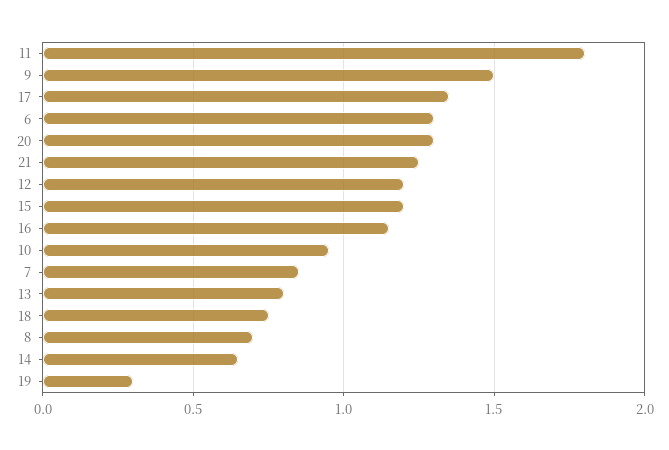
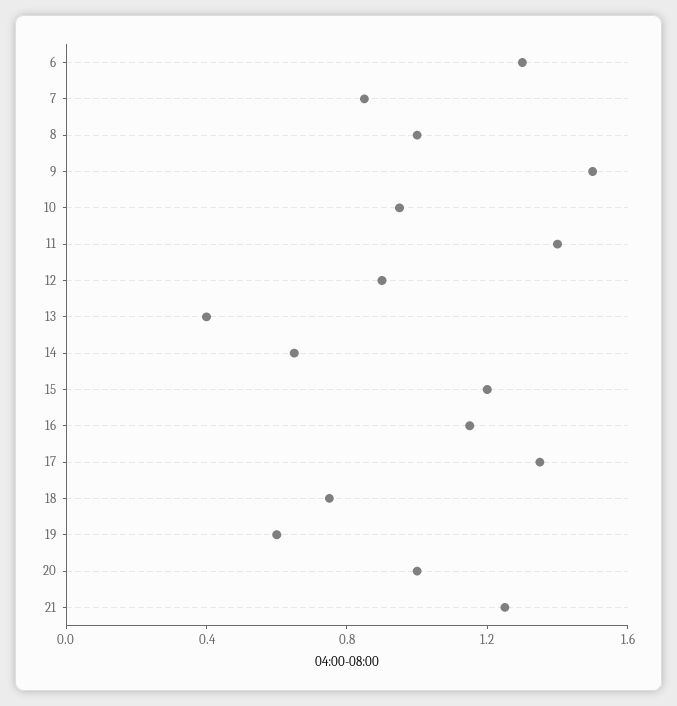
  {
-   "11": 1.8,
+   "11": 1.4,
    "9": 1.5,
    "17": 1.35,
    "6": 1.3,
-   "20": 1.3,
+   "20": 1,
    "21": 1.25,
-   "12": 1.2,
+   "12": 0.9,
    "15": 1.2,
    "16": 1.15,
    "10": 0.95,
    "7": 0.85,
-   "13": 0.8,
+   "13": 0.4,
    "18": 0.75,
-   "8": 0.7,
+   "8": 1,
    "14": 0.65,
-   "19": 0.3
+   "19": 0.6
  }

